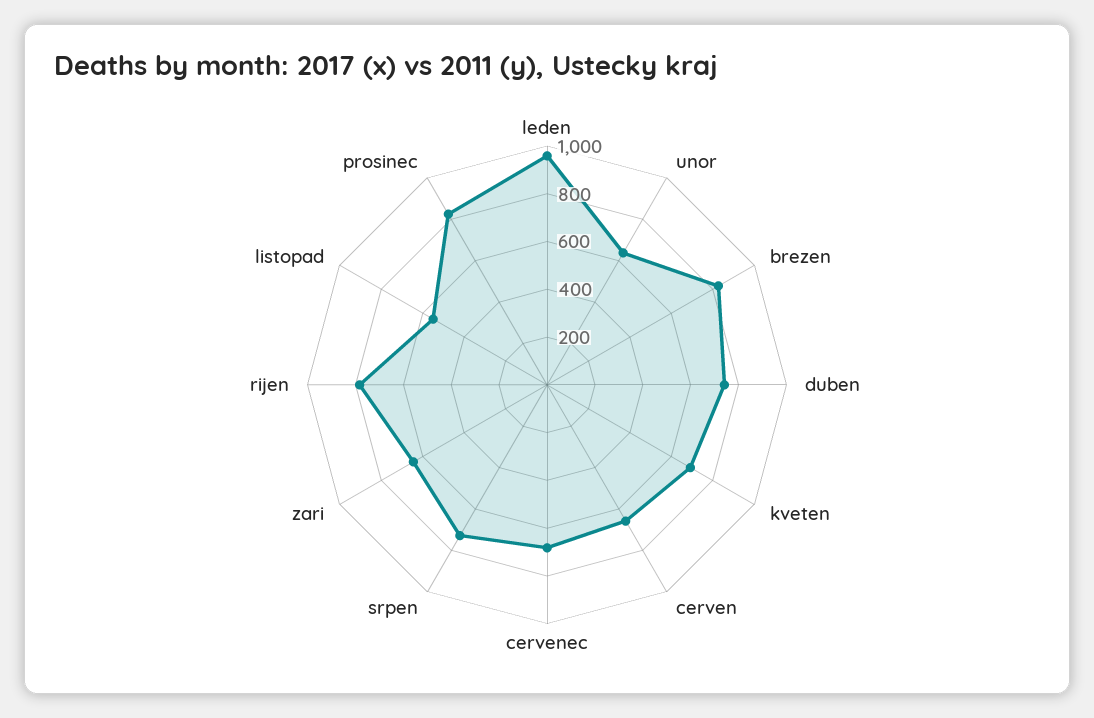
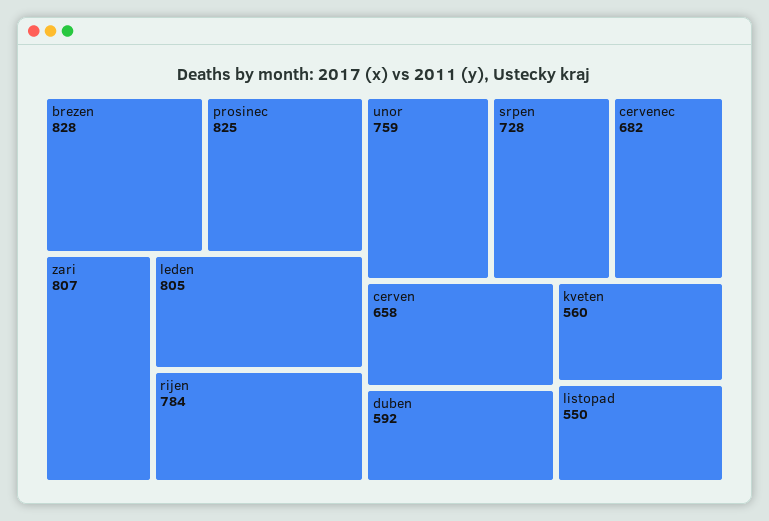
  {
-   "leden": 950,
+   "leden": 805,
-   "unor": 650,
+   "unor": 759,
    "brezen": 828,
-   "duben": 750,
+   "duben": 592,
-   "kveten": 700,
+   "kveten": 560,
    "cerven": 658,
    "cervenec": 682,
    "srpen": 728,
-   "zari": 650,
+   "zari": 807,
    "rijen": 784,
    "listopad": 550,
    "prosinec": 825
  }

